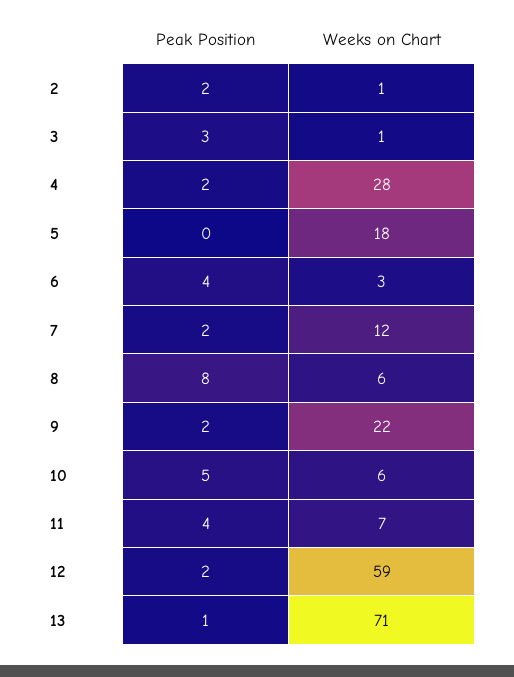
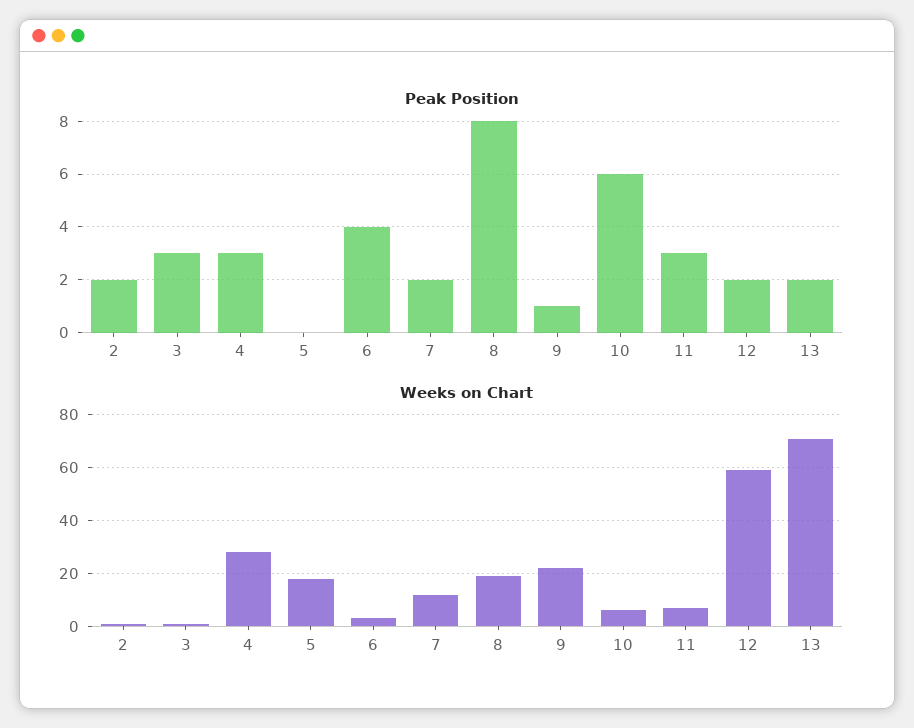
  {
    "Peak Position": {
      "2": 2,
      "3": 3,
-     "4": 2,
+     "4": 3,
      "5": 0,
      "6": 4,
      "7": 2,
      "8": 8,
-     "9": 2,
+     "9": 1,
-     "10": 5,
+     "10": 6,
-     "11": 4,
+     "11": 3,
      "12": 2,
-     "13": 1
+     "13": 2
    },
    "Weeks on Chart": {
      "2": 1,
      "3": 1,
      "4": 28,
      "5": 18,
      "6": 3,
      "7": 12,
-     "8": 6,
+     "8": 20,
      "9": 22,
      "10": 6,
      "11": 7,
      "12": 59,
      "13": 71
    }
  }

